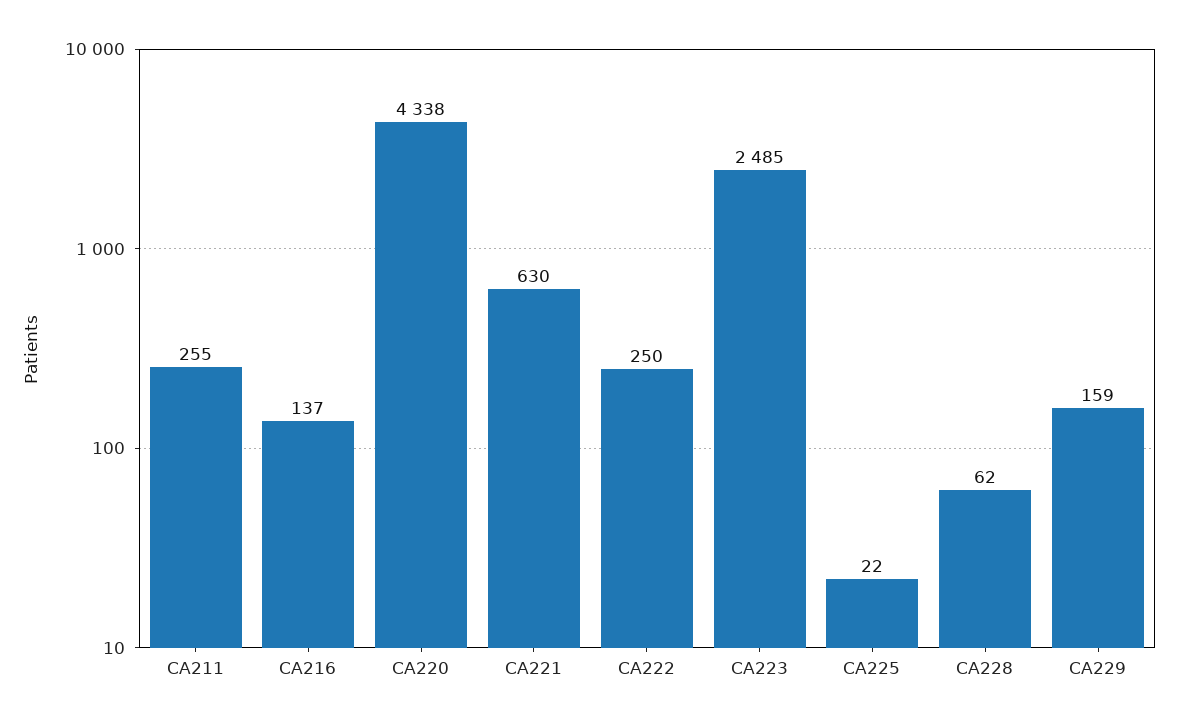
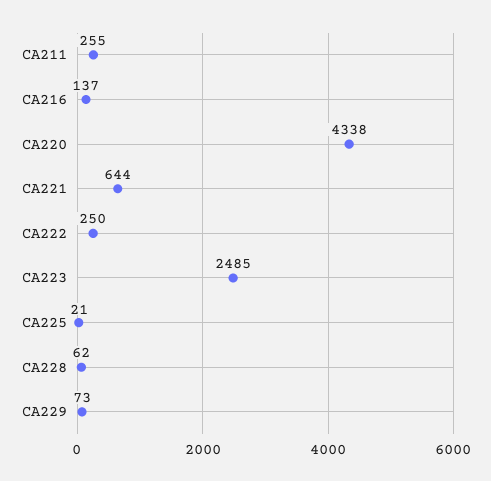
  {
    "CA211": 255,
    "CA216": 137,
    "CA220": 4338,
-   "CA221": 630,
+   "CA221": 644,
    "CA222": 250,
    "CA223": 2485,
-   "CA225": 22,
+   "CA225": 21,
    "CA228": 62,
-   "CA229": 159
+   "CA229": 73
  }

